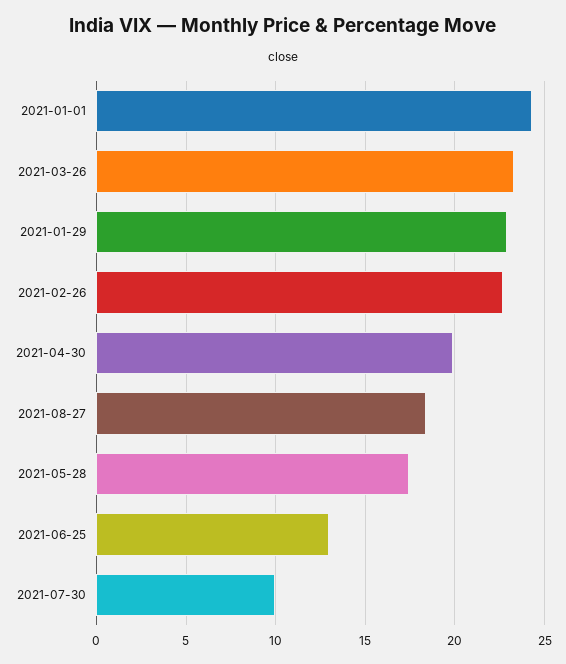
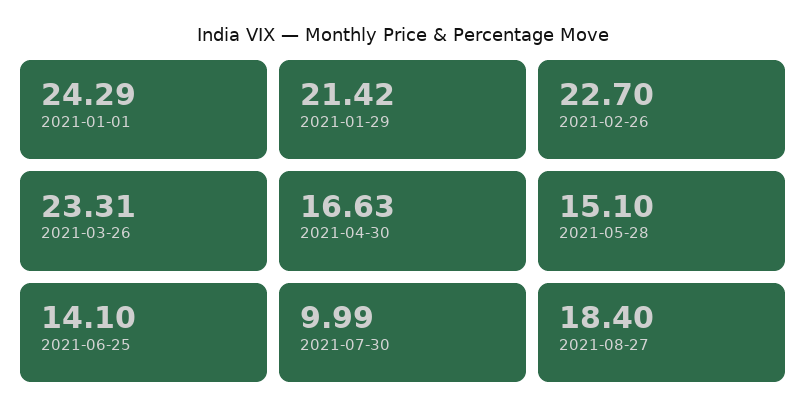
  {
    "2021-01-01": 24.29,
    "2021-03-26": 23.31,
-   "2021-01-29": 23,
+   "2021-01-29": 21.42,
    "2021-02-26": 22.7,
-   "2021-04-30": 20,
+   "2021-04-30": 16.63,
    "2021-08-27": 18.4,
-   "2021-05-28": 17.5,
+   "2021-05-28": 15.1,
-   "2021-06-25": 13,
+   "2021-06-25": 14.1,
    "2021-07-30": 9.99
  }

